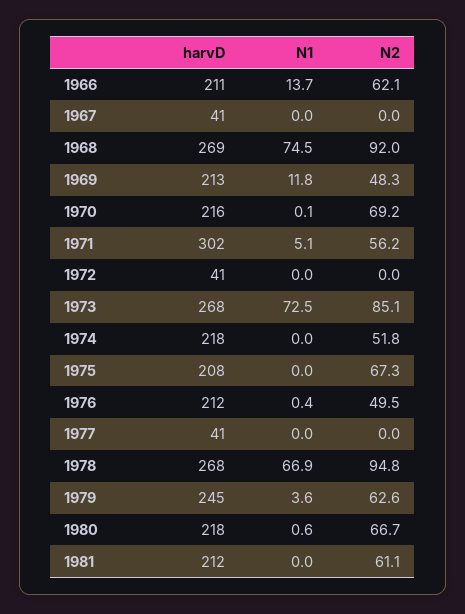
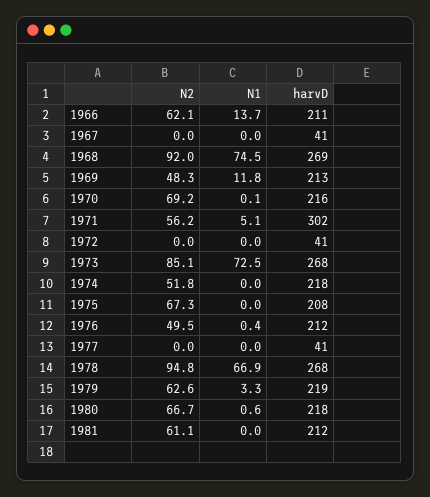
  {
    "harvD": {
      "1966": 211,
      "1967": 41,
      "1968": 269,
      "1969": 213,
      "1970": 216,
      "1971": 302,
      "1972": 41,
      "1973": 268,
      "1974": 218,
      "1975": 208,
      "1976": 212,
      "1977": 41,
      "1978": 268,
-     "1979": 245,
+     "1979": 219,
      "1980": 218,
      "1981": 212
    },
    "N1": {
      "1966": 13.7,
      "1967": 0,
      "1968": 74.5,
      "1969": 11.8,
      "1970": 0.1,
      "1971": 5.1,
      "1972": 0,
      "1973": 72.5,
      "1974": 0,
      "1975": 0,
      "1976": 0.4,
      "1977": 0,
      "1978": 66.9,
-     "1979": 3.6,
+     "1979": 3.3,
      "1980": 0.6,
      "1981": 0
    },
    "N2": {
      "1966": 62.1,
      "1967": 0,
      "1968": 92,
      "1969": 48.3,
      "1970": 69.2,
      "1971": 56.2,
      "1972": 0,
      "1973": 85.1,
      "1974": 51.8,
      "1975": 67.3,
      "1976": 49.5,
      "1977": 0,
      "1978": 94.8,
      "1979": 62.6,
      "1980": 66.7,
      "1981": 61.1
    }
  }

